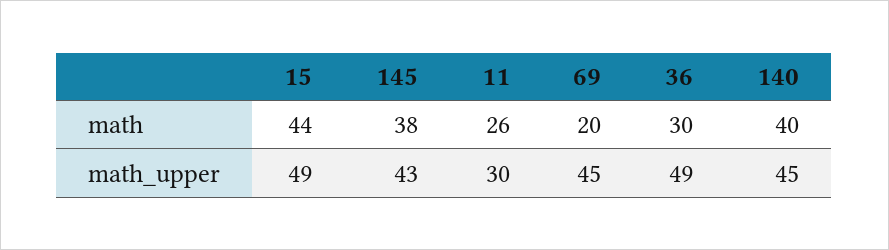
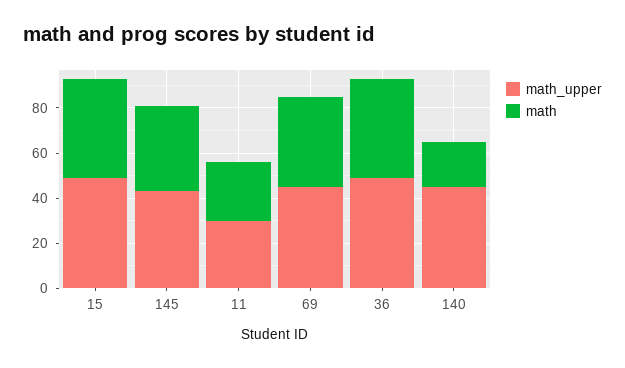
  {
    "math": {
      "15": 44,
      "145": 38,
      "11": 26,
-     "69": 20,
+     "69": 40,
-     "36": 30,
+     "36": 45,
-     "140": 40
+     "140": 20
    },
    "math_upper": {
      "15": 49,
      "145": 43,
      "11": 30,
      "69": 45,
      "36": 49,
      "140": 45
    }
  }

